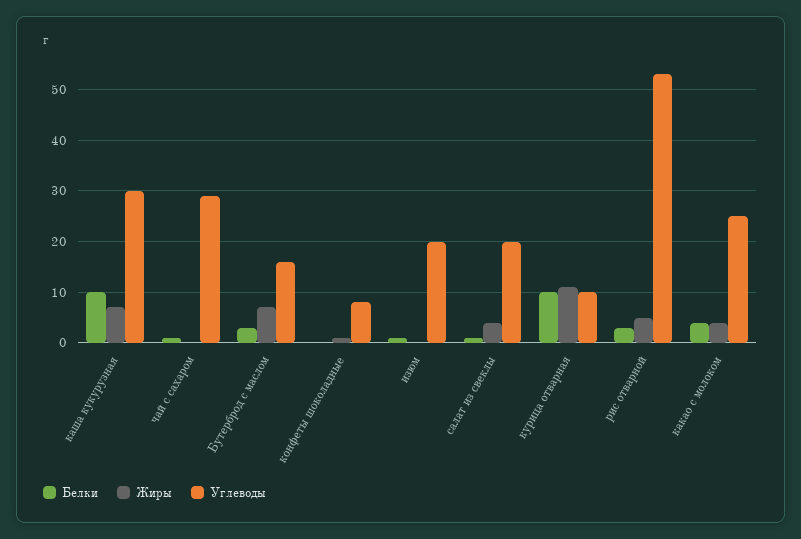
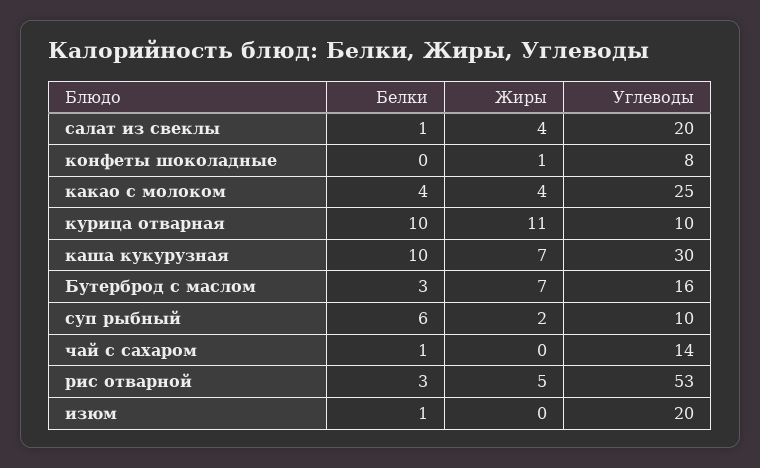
  {
    "Белки": {
      "каша кукурузная": 10,
      "чай с сахаром": 1,
      "Бутерброд с маслом": 3,
      "конфеты шоколадные": 0,
      "изюм": 1,
      "салат из свеклы": 1,
      "курица отварная": 10,
      "рис отварной": 3,
-     "какао с молоком": 4
+     "какао с молоком": 4,
+     "суп рыбный": 6
    },
    "Жиры": {
      "каша кукурузная": 7,
      "чай с сахаром": 0,
      "Бутерброд с маслом": 7,
      "конфеты шоколадные": 1,
      "изюм": 0,
      "салат из свеклы": 4,
      "курица отварная": 11,
      "рис отварной": 5,
-     "какао с молоком": 4
+     "какао с молоком": 4,
+     "суп рыбный": 2
    },
    "Углеводы": {
      "каша кукурузная": 30,
-     "чай с сахаром": 30,
+     "чай с сахаром": 14,
      "Бутерброд с маслом": 16,
      "конфеты шоколадные": 8,
      "изюм": 20,
      "салат из свеклы": 20,
      "курица отварная": 10,
      "рис отварной": 53,
-     "какао с молоком": 25
+     "какао с молоком": 25,
+     "суп рыбный": 10
    }
  }

